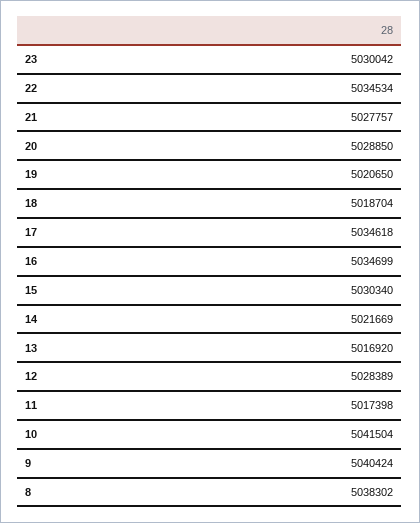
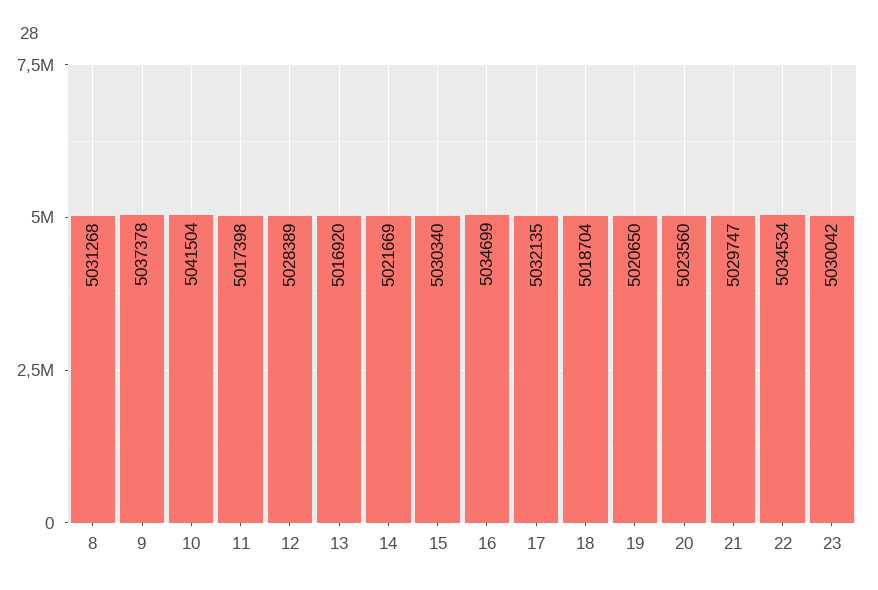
  {
    "23": 5030042,
    "22": 5034534,
-   "21": 5027757,
+   "21": 5029747,
-   "20": 5028850,
+   "20": 5023560,
    "19": 5020650,
    "18": 5018704,
-   "17": 5034618,
+   "17": 5032135,
    "16": 5034699,
    "15": 5030340,
    "14": 5021669,
    "13": 5016920,
    "12": 5028389,
    "11": 5017398,
    "10": 5041504,
-   "9": 5040424,
+   "9": 5037378,
-   "8": 5038302
+   "8": 5031268
  }

